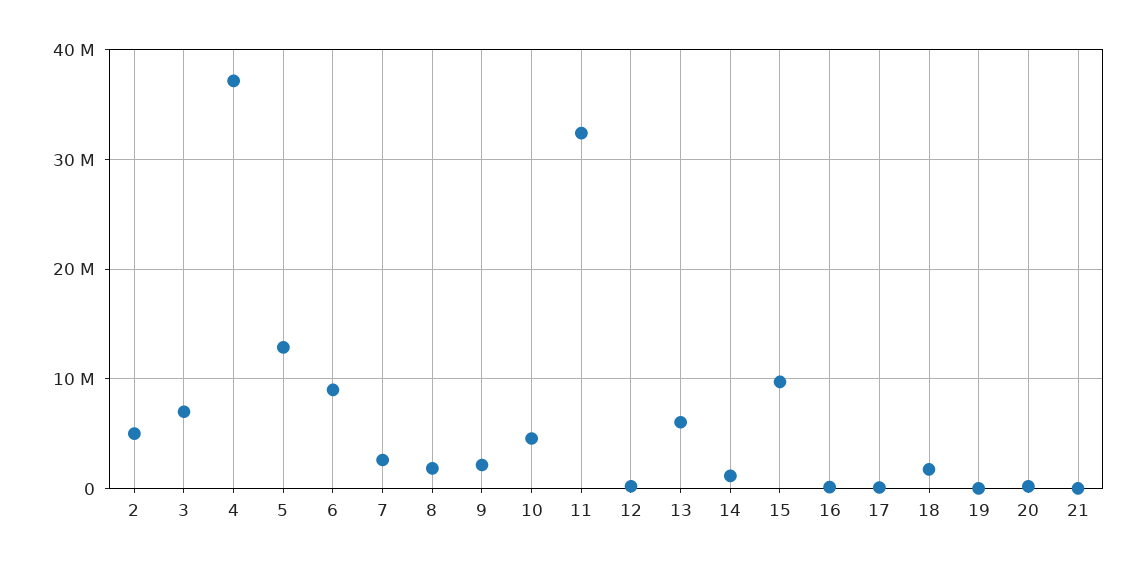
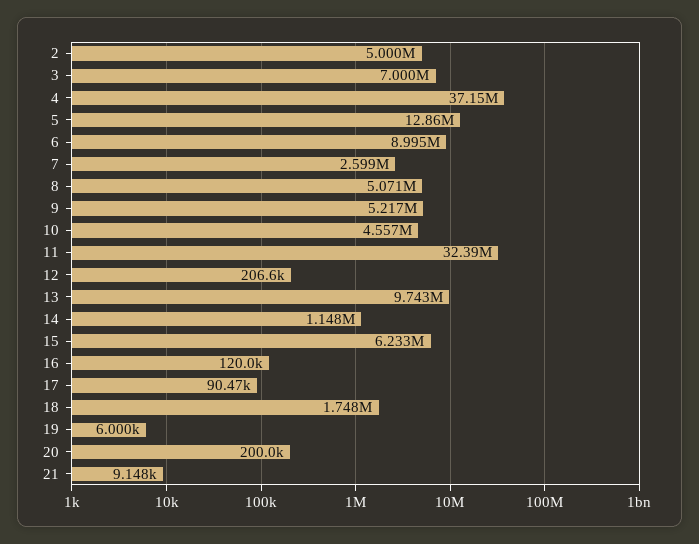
  {
    "2": 5000000,
    "3": 7000000,
    "4": 37150000,
    "5": 12860000,
    "6": 8995000,
    "7": 2599000,
-   "8": 2000000,
+   "8": 5071000,
-   "9": 2000000,
+   "9": 5217000,
    "10": 4557000,
    "11": 32390000,
    "12": 206600,
-   "13": 6000000,
+   "13": 9743000,
    "14": 1148000,
-   "15": 10000000,
+   "15": 6233000,
    "16": 120000,
    "17": 90470,
    "18": 1748000,
    "19": 6000,
    "20": 200000,
    "21": 9148
  }

